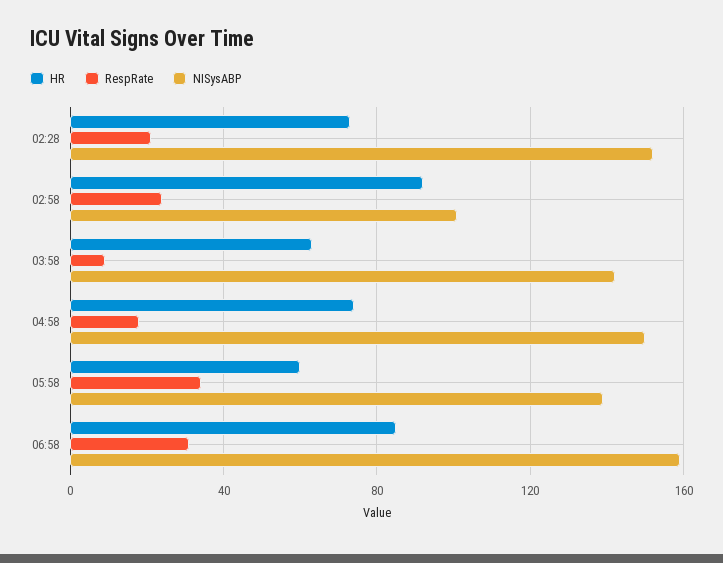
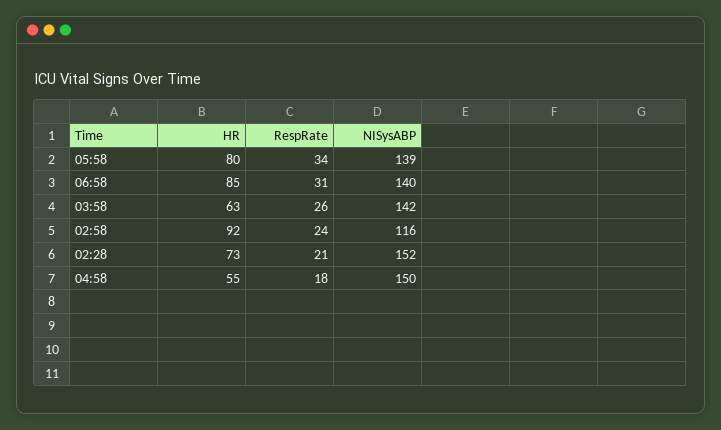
  {
    "HR": {
      "02:28": 73,
      "02:58": 92,
      "03:58": 63,
-     "04:58": 75,
+     "04:58": 55,
-     "05:58": 60,
+     "05:58": 80,
      "06:58": 85
    },
    "RespRate": {
      "02:28": 21,
      "02:58": 24,
-     "03:58": 10,
+     "03:58": 26,
      "04:58": 18,
      "05:58": 34,
      "06:58": 31
    },
    "NISysABP": {
      "02:28": 152,
-     "02:58": 100,
+     "02:58": 116,
      "03:58": 142,
      "04:58": 150,
      "05:58": 139,
-     "06:58": 160
+     "06:58": 140
    }
  }

